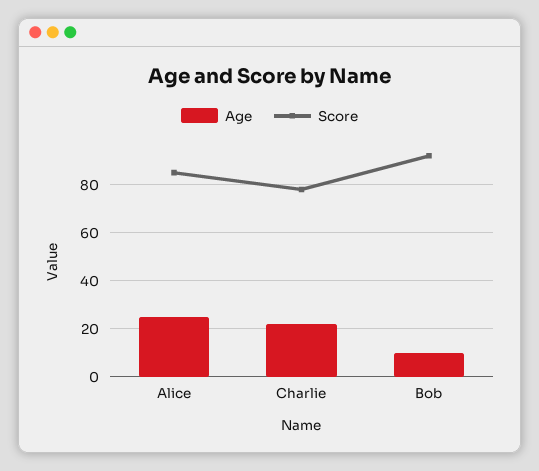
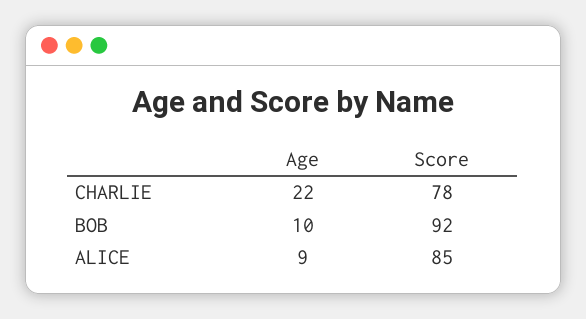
  {
    "Age": {
-     "Alice": 25,
+     "Alice": 9,
      "Charlie": 22,
      "Bob": 10
    },
    "Score": {
      "Alice": 85,
      "Charlie": 78,
      "Bob": 92
    }
  }

